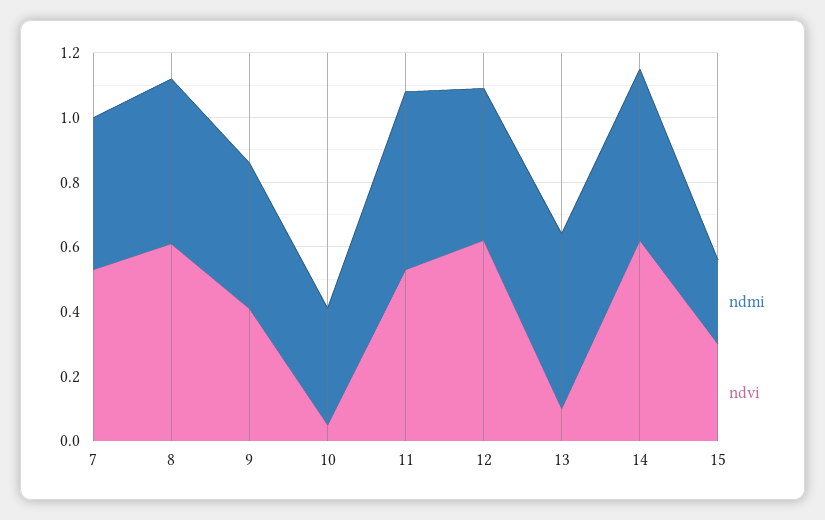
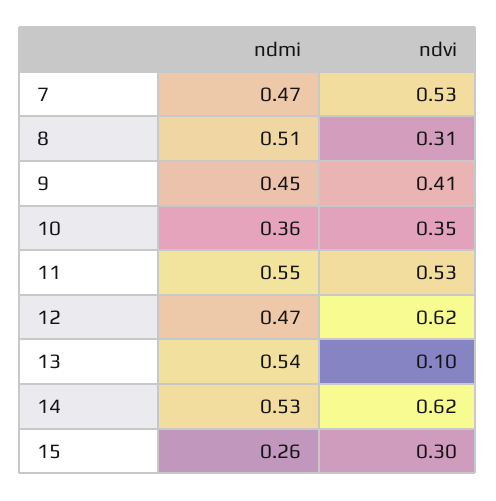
  {
    "ndmi": {
      "7": 0.47,
      "8": 0.51,
      "9": 0.45,
      "10": 0.36,
      "11": 0.55,
      "12": 0.47,
      "13": 0.54,
      "14": 0.53,
      "15": 0.26
    },
    "ndvi": {
      "7": 0.53,
-     "8": 0.6,
+     "8": 0.31,
      "9": 0.41,
-     "10": 0.05,
+     "10": 0.35,
      "11": 0.53,
      "12": 0.62,
      "13": 0.1,
      "14": 0.62,
      "15": 0.3
    }
  }

